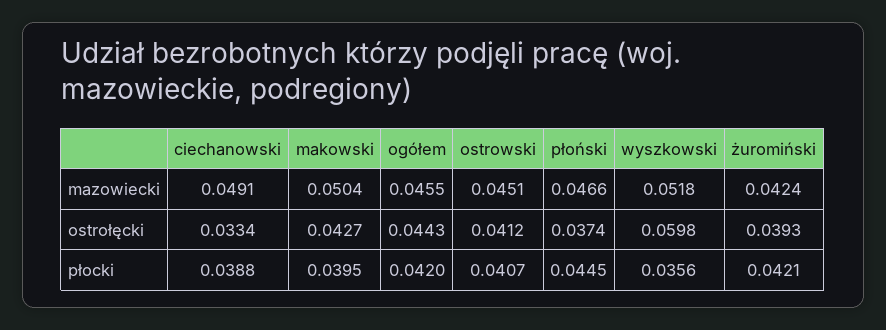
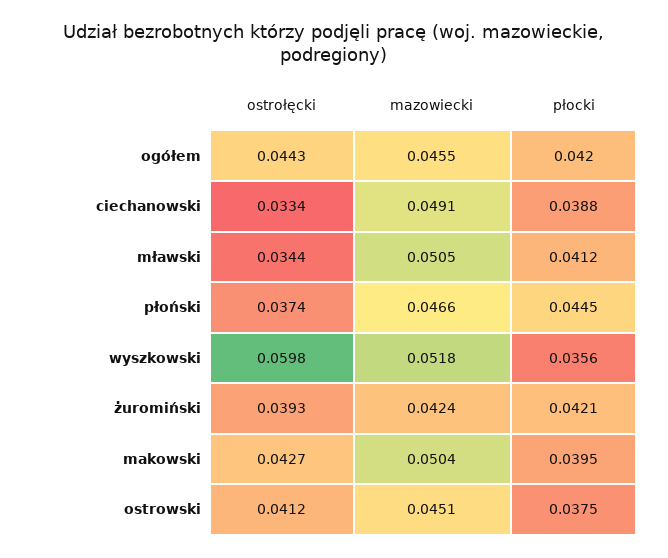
  {
    "ciechanowski": {
      "mazowiecki": 0.0491,
      "ostrołęcki": 0.0334,
      "płocki": 0.0388
    },
    "makowski": {
      "mazowiecki": 0.0504,
      "ostrołęcki": 0.0427,
      "płocki": 0.0395
    },
    "ogółem": {
      "mazowiecki": 0.0455,
      "ostrołęcki": 0.0443,
      "płocki": 0.042
    },
    "ostrowski": {
      "mazowiecki": 0.0451,
      "ostrołęcki": 0.0412,
-     "płocki": 0.0407
+     "płocki": 0.0375
    },
    "płoński": {
      "mazowiecki": 0.0466,
      "ostrołęcki": 0.0374,
      "płocki": 0.0445
    },
    "wyszkowski": {
      "mazowiecki": 0.0518,
      "ostrołęcki": 0.0598,
      "płocki": 0.0356
    },
    "żuromiński": {
      "mazowiecki": 0.0424,
      "ostrołęcki": 0.0393,
      "płocki": 0.0421
-   }
+   },
+   "mławski": {
+     "ostrołęcki": 0.0344,
+     "mazowiecki": 0.0505,
+     "płocki": 0.0412
+   }
  }

